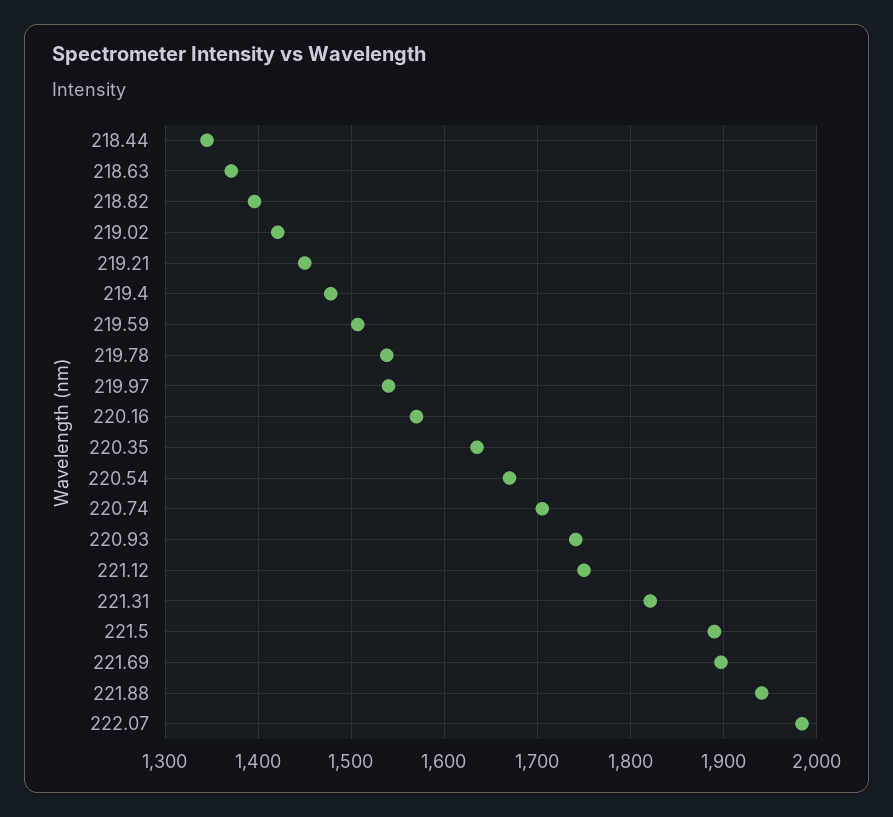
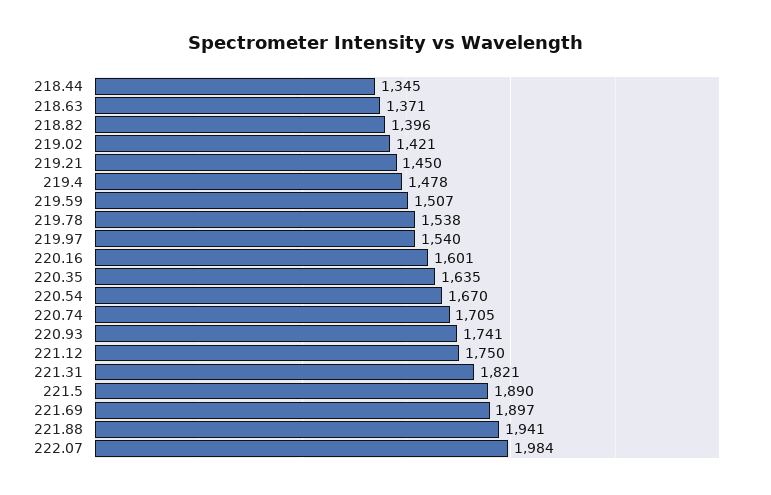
  {
    "218.44": 1345,
    "218.63": 1371,
    "218.82": 1396,
    "219.02": 1421,
    "219.21": 1450,
    "219.4": 1478,
    "219.59": 1507,
    "219.78": 1538,
    "219.97": 1540,
-   "220.16": 1570,
+   "220.16": 1601,
    "220.35": 1635,
    "220.54": 1670,
    "220.74": 1705,
    "220.93": 1741,
    "221.12": 1750,
    "221.31": 1821,
    "221.5": 1890,
    "221.69": 1897,
    "221.88": 1941,
    "222.07": 1984
  }

